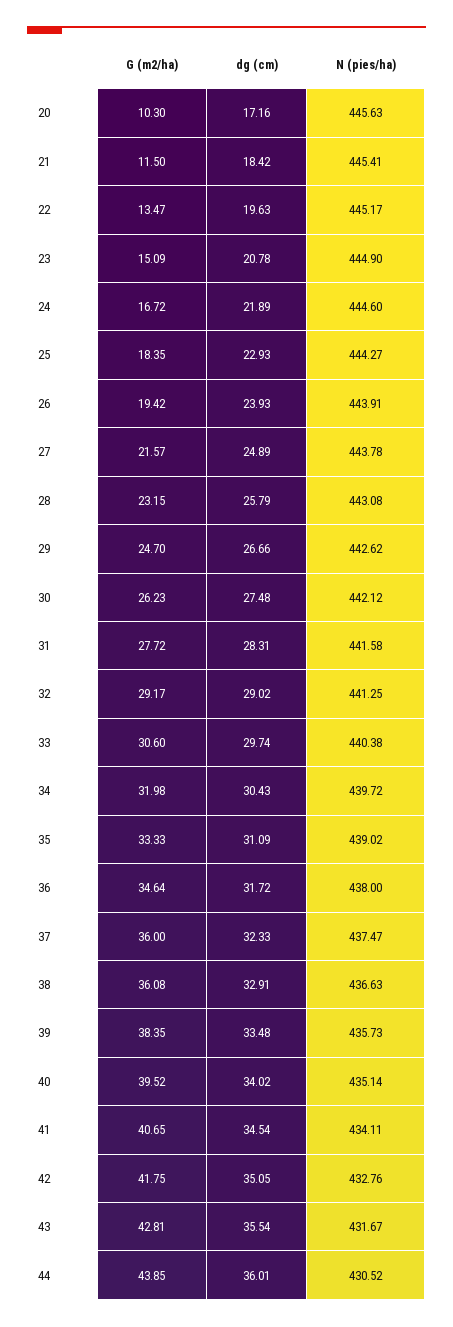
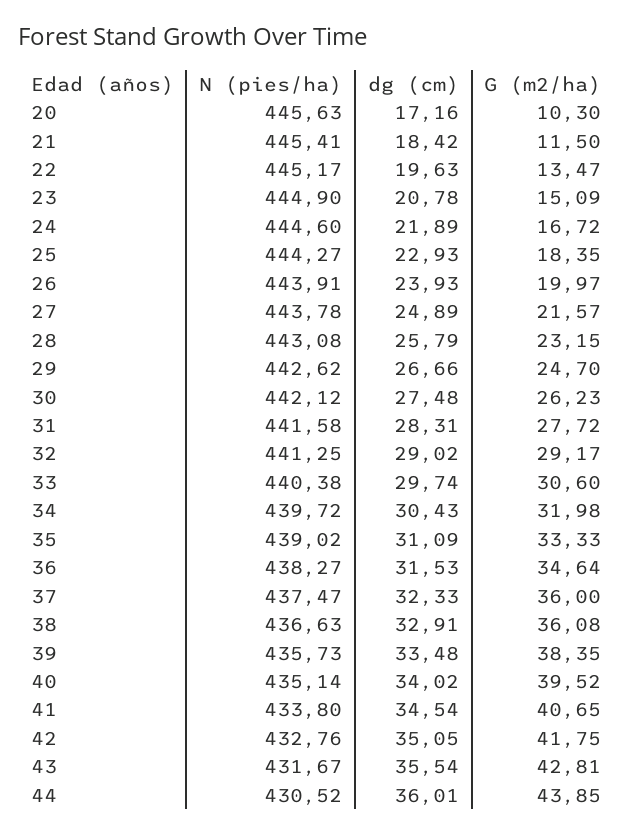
  {
    "G (m2/ha)": {
      "20": 10.3,
      "21": 11.5,
      "22": 13.47,
      "23": 15.09,
      "24": 16.72,
      "25": 18.35,
-     "26": 19.42,
+     "26": 19.97,
      "27": 21.57,
      "28": 23.15,
      "29": 24.7,
      "30": 26.23,
      "31": 27.72,
      "32": 29.17,
      "33": 30.6,
      "34": 31.98,
      "35": 33.33,
      "36": 34.64,
      "37": 36,
      "38": 36.08,
      "39": 38.35,
      "40": 39.52,
      "41": 40.65,
      "42": 41.75,
      "43": 42.81,
      "44": 43.85
    },
    "dg (cm)": {
      "20": 17.16,
      "21": 18.42,
      "22": 19.63,
      "23": 20.78,
      "24": 21.89,
      "25": 22.93,
      "26": 23.93,
      "27": 24.89,
      "28": 25.79,
      "29": 26.66,
      "30": 27.48,
      "31": 28.31,
      "32": 29.02,
      "33": 29.74,
      "34": 30.43,
      "35": 31.09,
-     "36": 31.72,
+     "36": 31.53,
      "37": 32.33,
      "38": 32.91,
      "39": 33.48,
      "40": 34.02,
      "41": 34.54,
      "42": 35.05,
      "43": 35.54,
      "44": 36.01
    },
    "N (pies/ha)": {
      "20": 445.63,
      "21": 445.41,
      "22": 445.17,
      "23": 444.9,
      "24": 444.6,
      "25": 444.27,
      "26": 443.91,
      "27": 443.78,
      "28": 443.08,
      "29": 442.62,
      "30": 442.12,
      "31": 441.58,
      "32": 441.25,
      "33": 440.38,
      "34": 439.72,
      "35": 439.02,
-     "36": 438,
+     "36": 438.27,
      "37": 437.47,
      "38": 436.63,
      "39": 435.73,
      "40": 435.14,
-     "41": 434.11,
+     "41": 433.8,
      "42": 432.76,
      "43": 431.67,
      "44": 430.52
    }
  }

